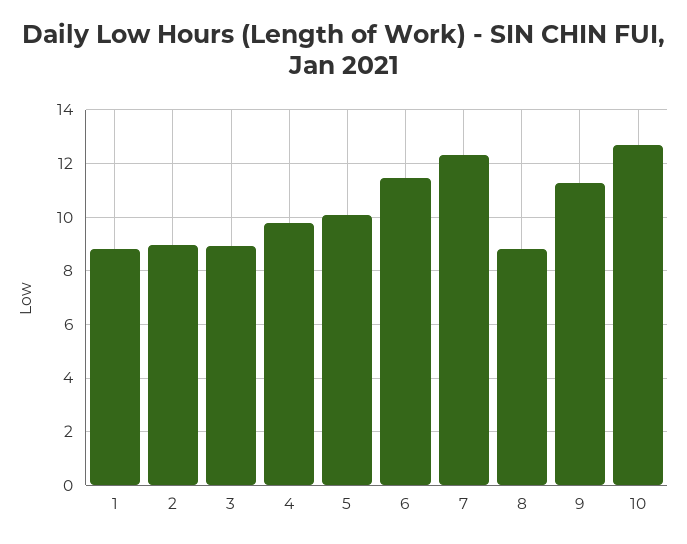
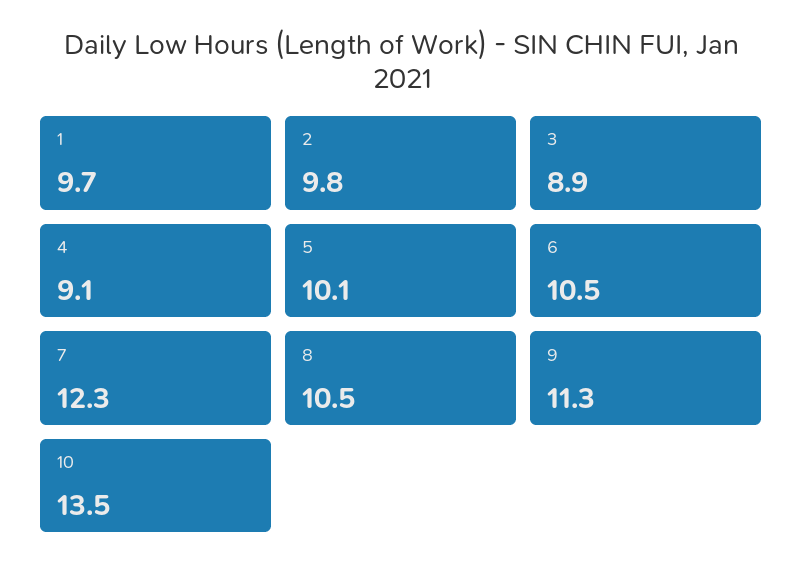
  {
-   "1": 8.75,
+   "1": 9.7,
-   "2": 9,
+   "2": 9.8,
    "3": 8.9,
-   "4": 9.75,
+   "4": 9.1,
    "5": 10.1,
-   "6": 11.5,
+   "6": 10.5,
    "7": 12.3,
-   "8": 8.75,
+   "8": 10.5,
    "9": 11.3,
-   "10": 12.75
+   "10": 13.5
  }

